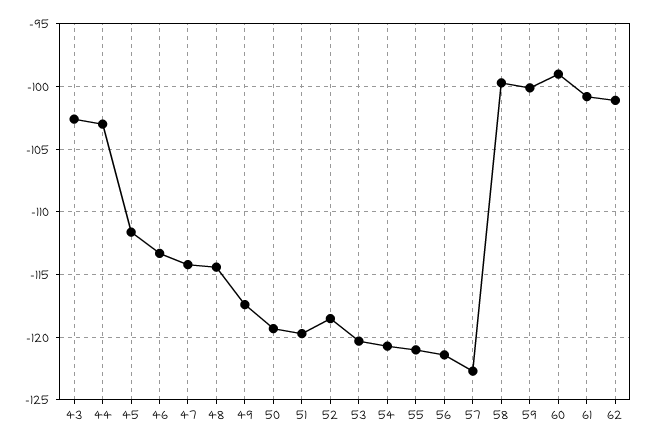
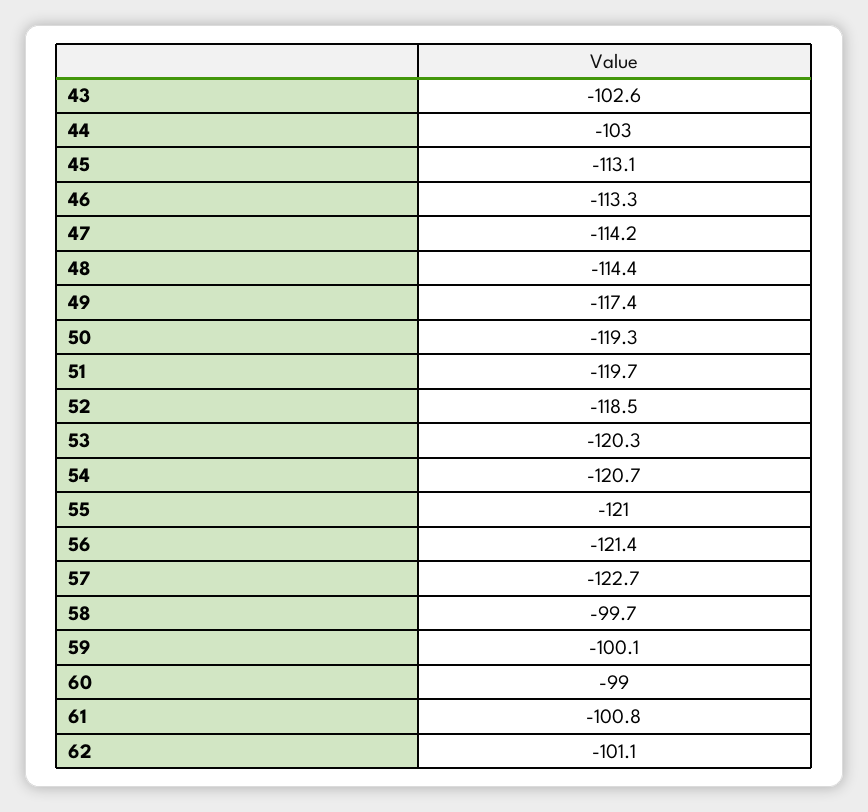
  {
    "43": -102.6,
    "44": -103,
-   "45": -111.5,
+   "45": -113.1,
    "46": -113.3,
    "47": -114.2,
    "48": -114.4,
    "49": -117.4,
    "50": -119.3,
    "51": -119.7,
    "52": -118.5,
    "53": -120.3,
    "54": -120.7,
    "55": -121,
    "56": -121.4,
    "57": -122.7,
    "58": -99.7,
    "59": -100.1,
    "60": -99,
    "61": -100.8,
    "62": -101.1
  }

